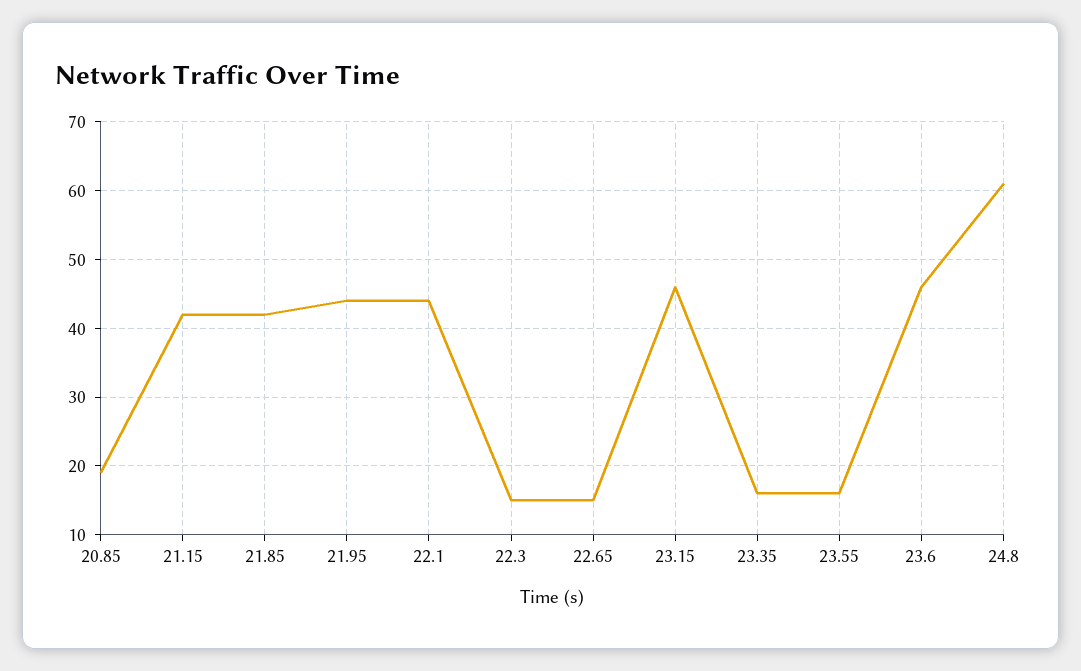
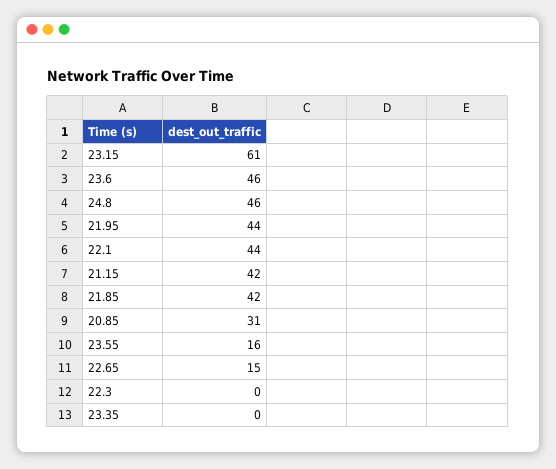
  {
-   "20.85": 19,
+   "20.85": 31,
    "21.15": 42,
    "21.85": 42,
    "21.95": 44,
    "22.1": 44,
-   "22.3": 15,
+   "22.3": 0,
    "22.65": 15,
-   "23.15": 46,
+   "23.15": 61,
-   "23.35": 16,
+   "23.35": 0,
    "23.55": 16,
    "23.6": 46,
-   "24.8": 61
+   "24.8": 46
  }

